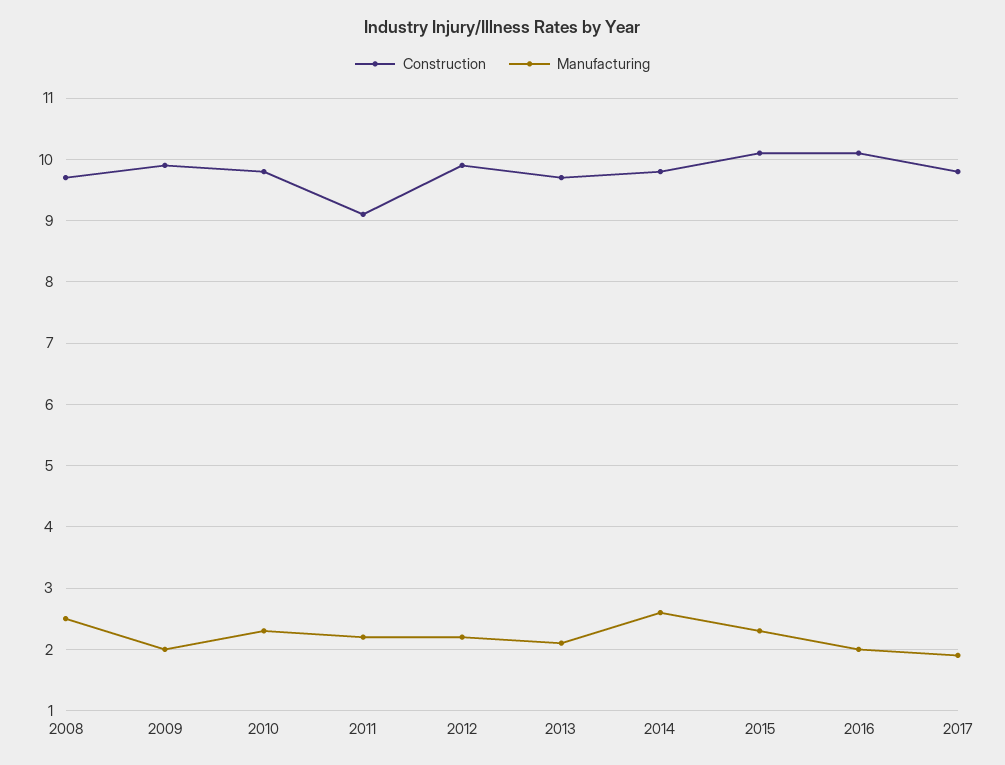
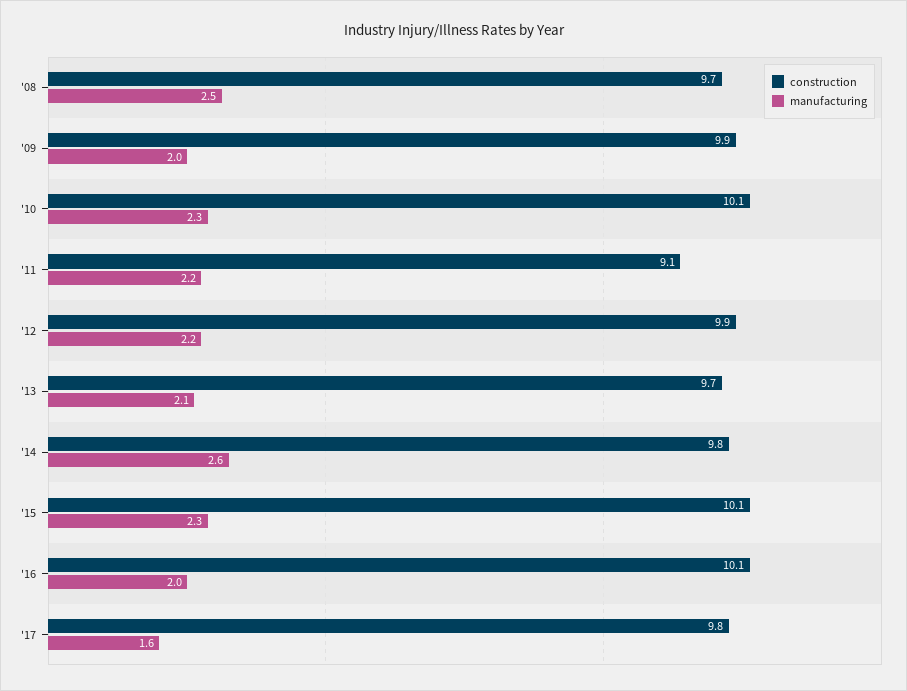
  {
    "Construction": {
      "2008": 9.7,
      "2009": 9.9,
-     "2010": 9.8,
+     "2010": 10.1,
      "2011": 9.1,
      "2012": 9.9,
      "2013": 9.7,
      "2014": 9.8,
      "2015": 10.1,
      "2016": 10.1,
      "2017": 9.8
    },
    "Manufacturing": {
      "2008": 2.5,
      "2009": 2,
      "2010": 2.3,
      "2011": 2.2,
      "2012": 2.2,
      "2013": 2.1,
      "2014": 2.6,
      "2015": 2.3,
      "2016": 2,
-     "2017": 1.9
+     "2017": 1.6
    }
  }

